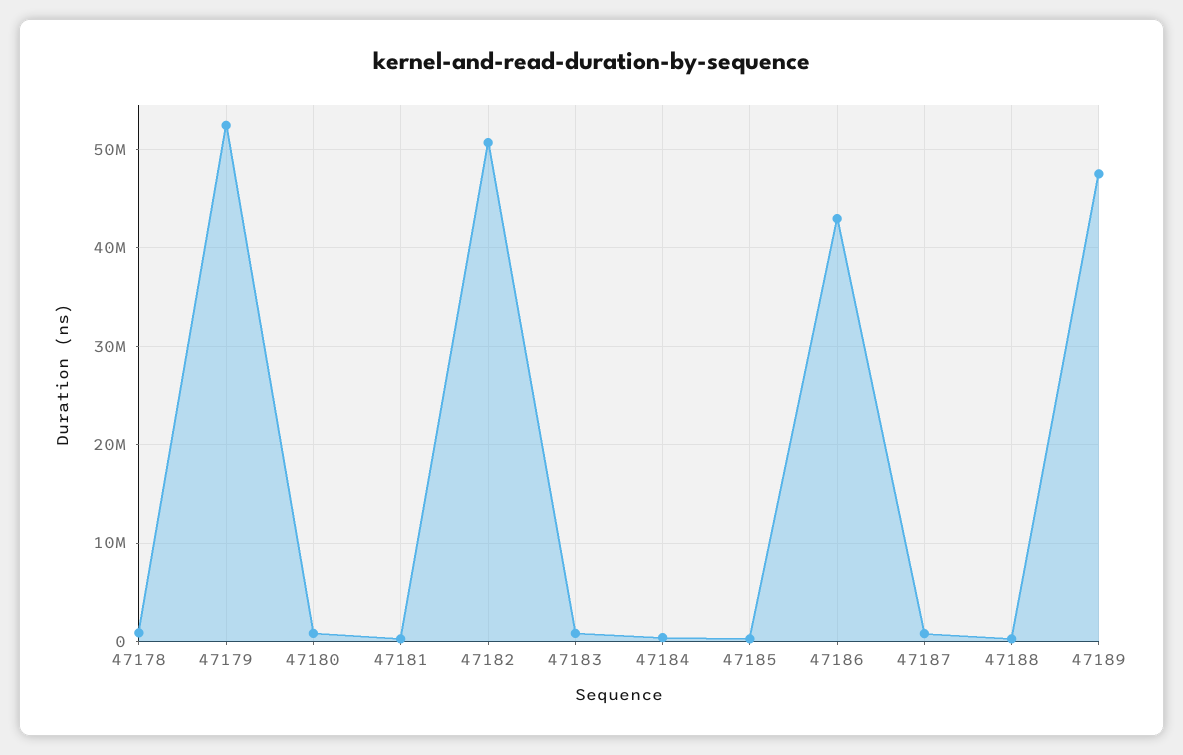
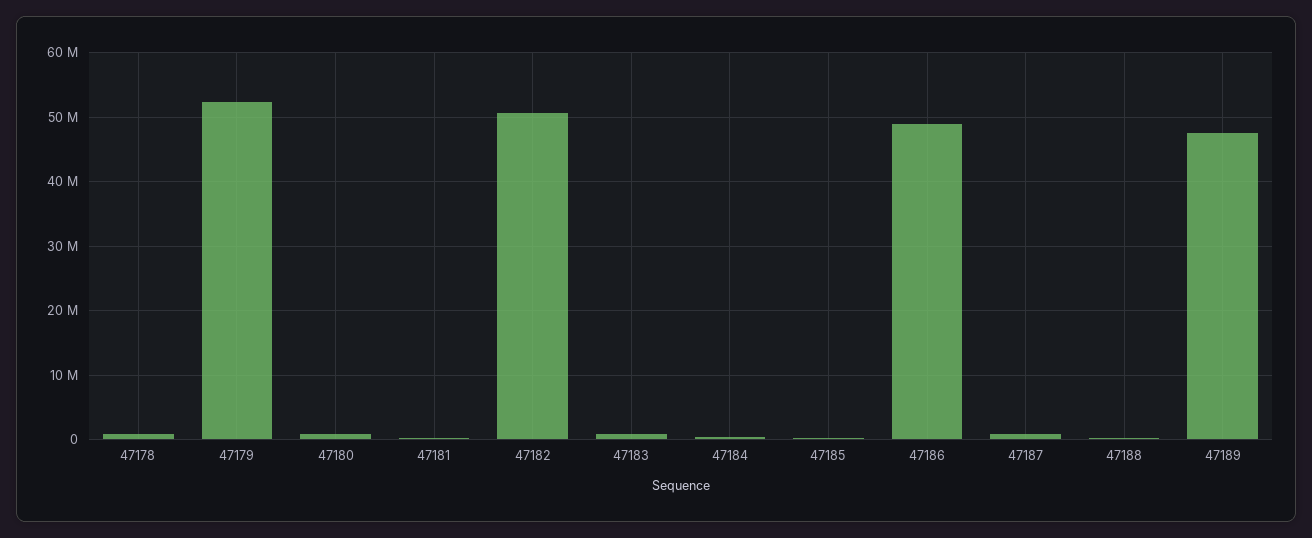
  {
    "47178": 1000000,
    "47179": 52000000,
    "47180": 1000000,
    "47181": 0,
    "47182": 51000000,
    "47183": 1000000,
    "47184": 0,
    "47185": 0,
-   "47186": 43000000,
+   "47186": 49000000,
    "47187": 1000000,
    "47188": 0,
    "47189": 47000000
  }

